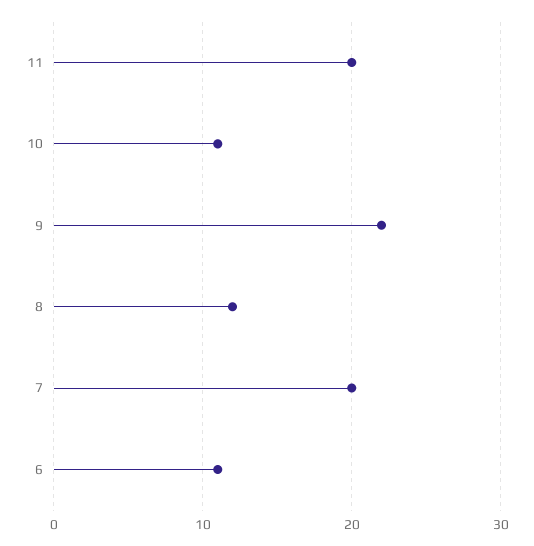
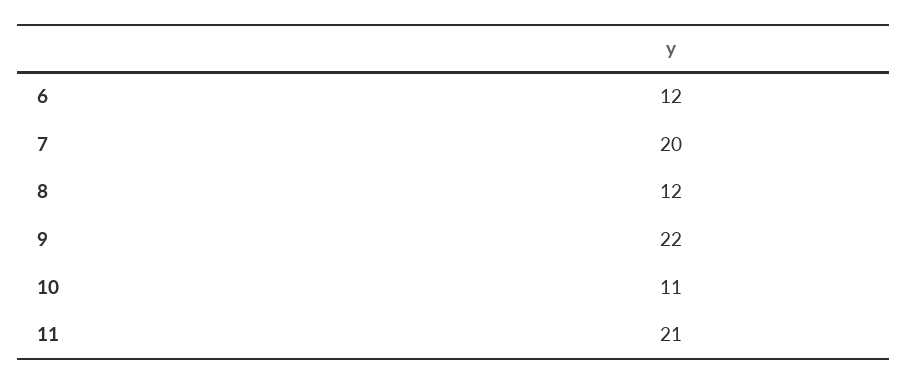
  {
-   "11": 20,
+   "11": 21,
    "10": 11,
    "9": 22,
    "8": 12,
    "7": 20,
-   "6": 11
+   "6": 12
  }

